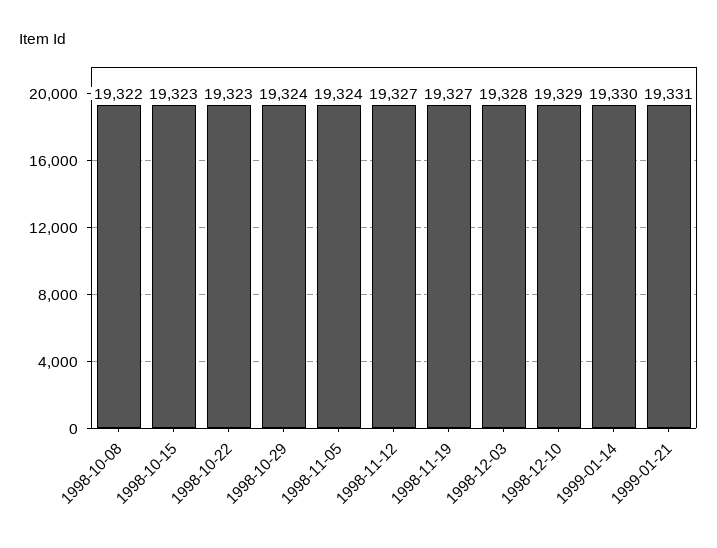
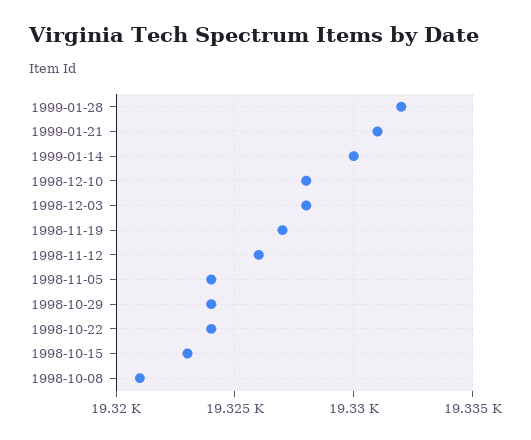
  {
-   "1998-10-08": 19322,
+   "1998-10-08": 19321,
    "1998-10-15": 19323,
-   "1998-10-22": 19323,
+   "1998-10-22": 19324,
    "1998-10-29": 19324,
    "1998-11-05": 19324,
-   "1998-11-12": 19327,
+   "1998-11-12": 19326,
    "1998-11-19": 19327,
    "1998-12-03": 19328,
-   "1998-12-10": 19329,
+   "1998-12-10": 19328,
    "1999-01-14": 19330,
-   "1999-01-21": 19331
+   "1999-01-21": 19331,
+   "1999-01-28": 19332
  }

